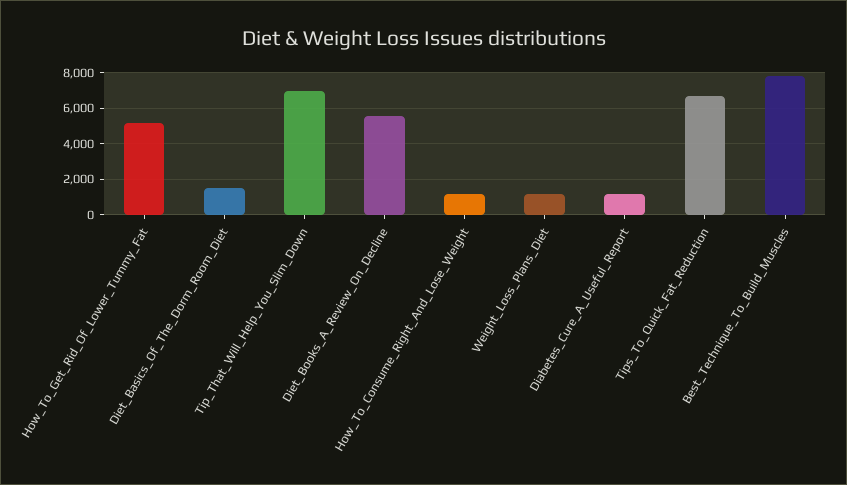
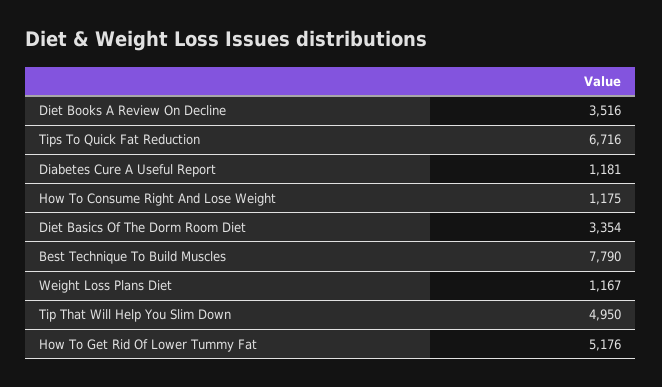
  {
    "How_To_Get_Rid_Of_Lower_Tummy_Fat": 5176,
-   "Diet_Basics_Of_The_Dorm_Room_Diet": 1500,
+   "Diet_Basics_Of_The_Dorm_Room_Diet": 3354,
-   "Tip_That_Will_Help_You_Slim_Down": 7000,
+   "Tip_That_Will_Help_You_Slim_Down": 4950,
-   "Diet_Books_A_Review_On_Decline": 5500,
+   "Diet_Books_A_Review_On_Decline": 3516,
    "How_To_Consume_Right_And_Lose_Weight": 1175,
    "Weight_Loss_Plans_Diet": 1167,
    "Diabetes_Cure_A_Useful_Report": 1181,
    "Tips_To_Quick_Fat_Reduction": 6716,
    "Best_Technique_To_Build_Muscles": 7790
  }

